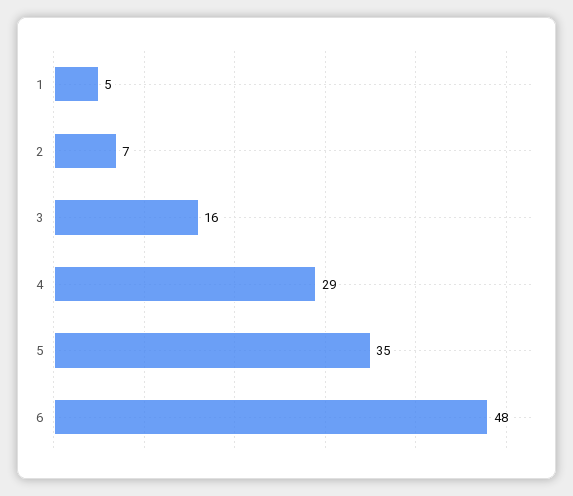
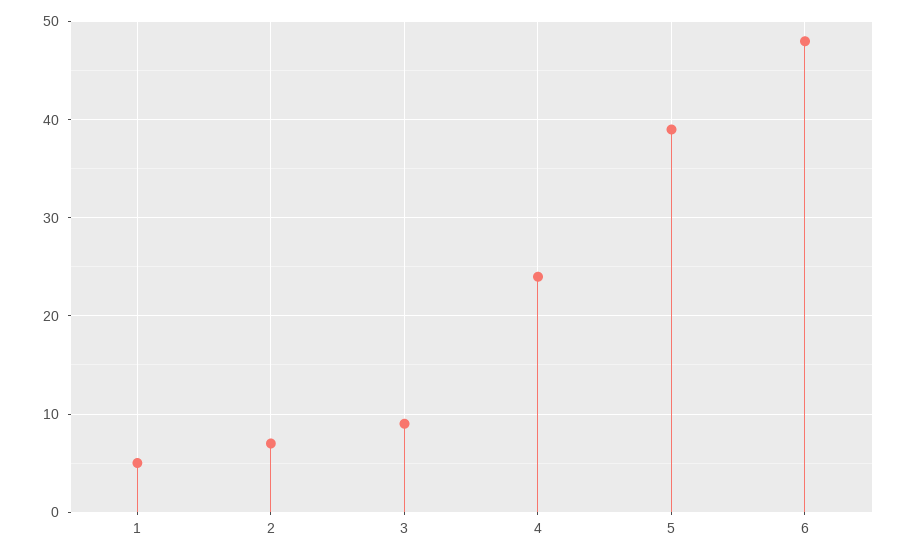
  {
    "1": 5,
    "2": 7,
-   "3": 16,
+   "3": 9,
-   "4": 29,
+   "4": 24,
-   "5": 35,
+   "5": 39,
    "6": 48
  }

